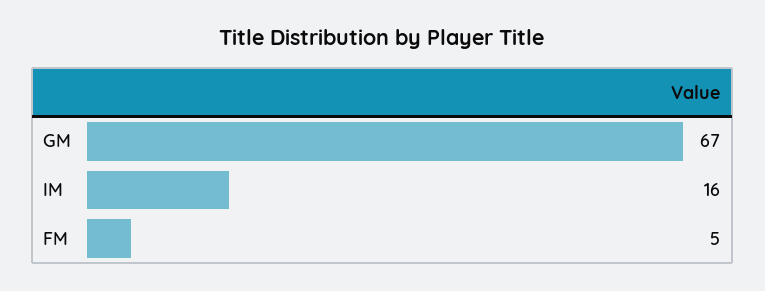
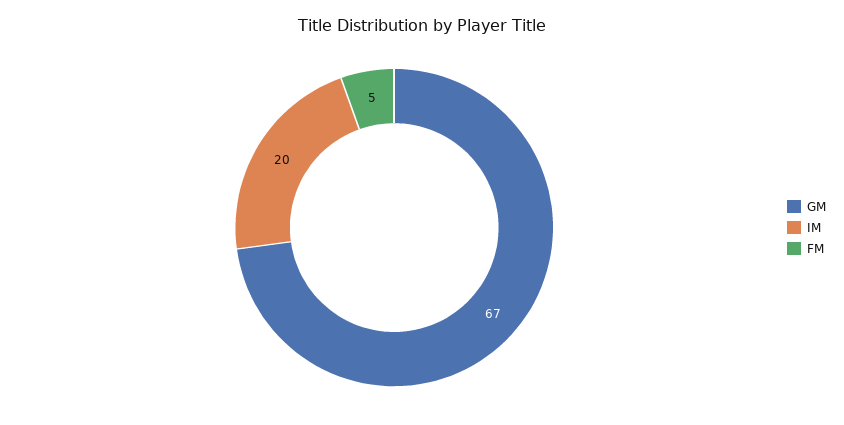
  {
    "GM": 67,
-   "IM": 16,
+   "IM": 20,
    "FM": 5
  }

